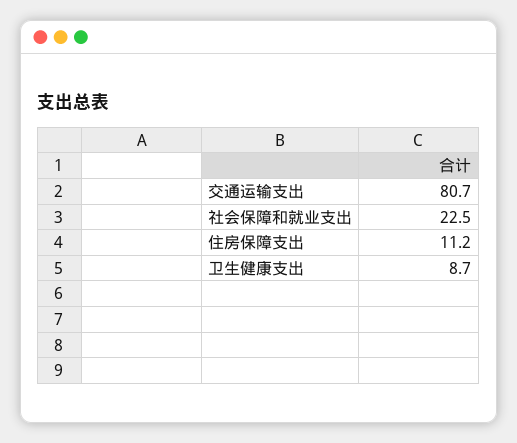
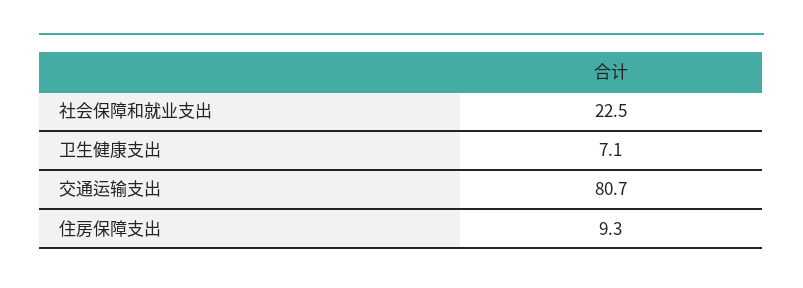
  {
    "交通运输支出": 80.7,
    "社会保障和就业支出": 22.5,
-   "住房保障支出": 11.2,
+   "住房保障支出": 9.3,
-   "卫生健康支出": 8.7
+   "卫生健康支出": 7.1
  }

